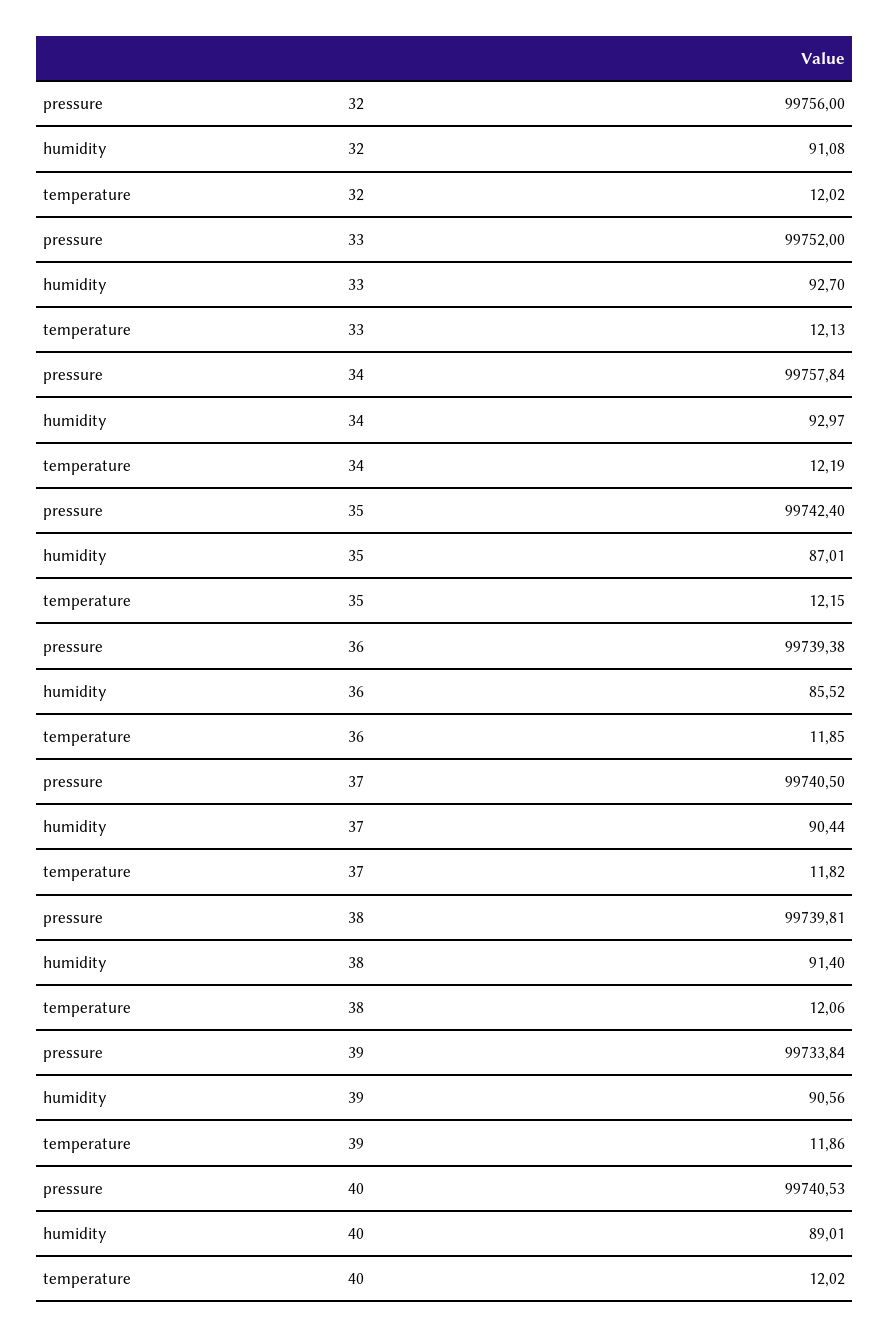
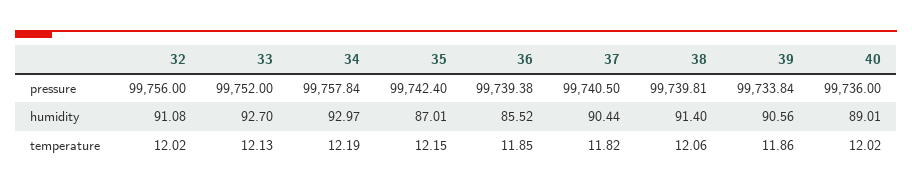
  {
    "pressure": {
      "32": 99756,
      "33": 99752,
      "34": 99757.84,
      "35": 99742.4,
      "36": 99739.38,
      "37": 99740.5,
      "38": 99739.81,
      "39": 99733.84,
-     "40": 99740.53
+     "40": 99736
    },
    "humidity": {
      "32": 91.08,
      "33": 92.7,
      "34": 92.97,
      "35": 87.01,
      "36": 85.52,
      "37": 90.44,
      "38": 91.4,
      "39": 90.56,
      "40": 89.01
    },
    "temperature": {
      "32": 12.02,
      "33": 12.13,
      "34": 12.19,
      "35": 12.15,
      "36": 11.85,
      "37": 11.82,
      "38": 12.06,
      "39": 11.86,
      "40": 12.02
    }
  }

